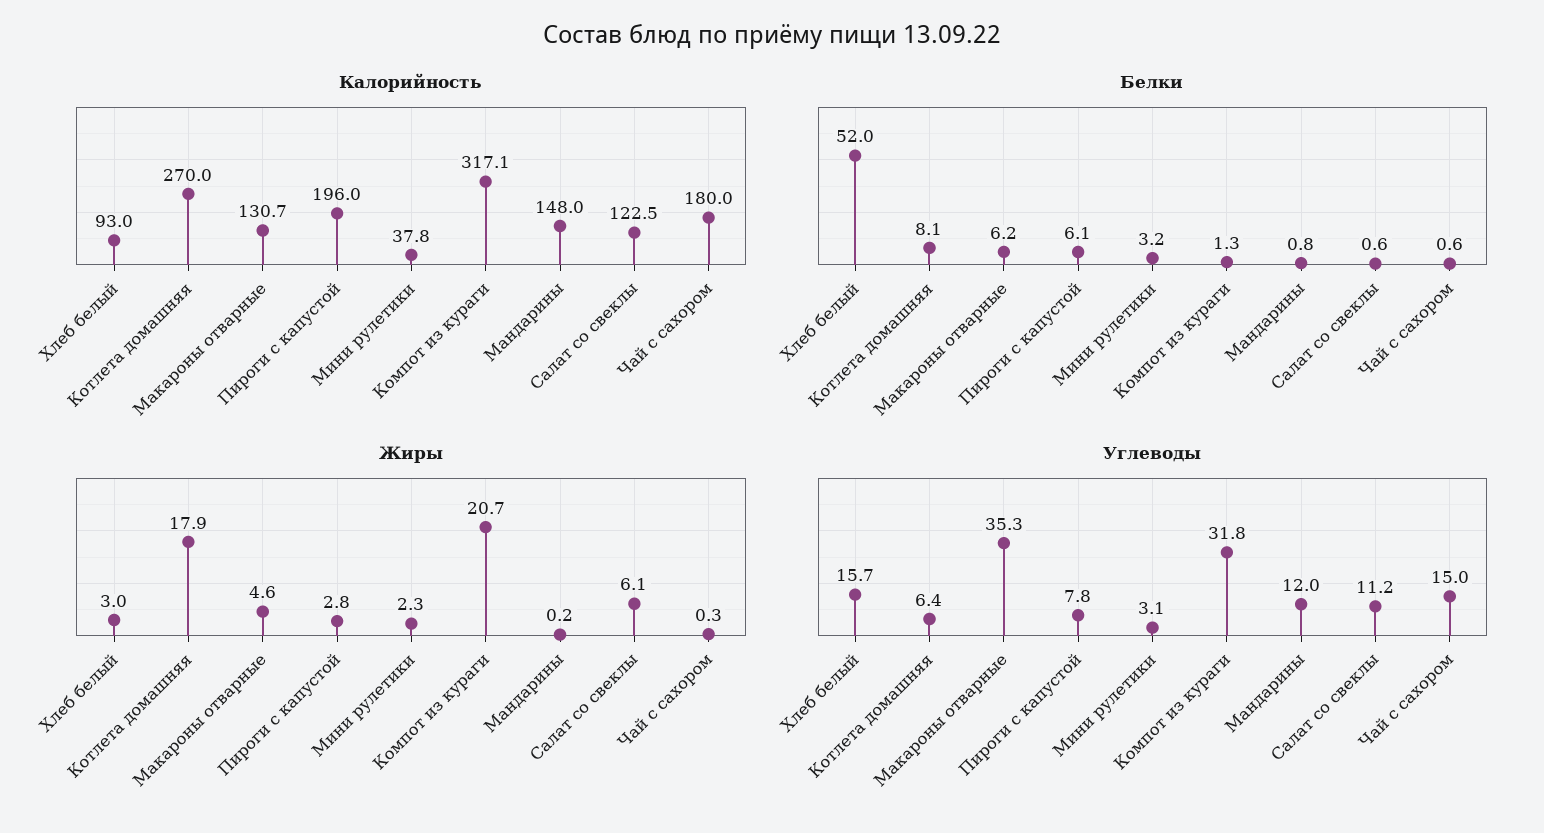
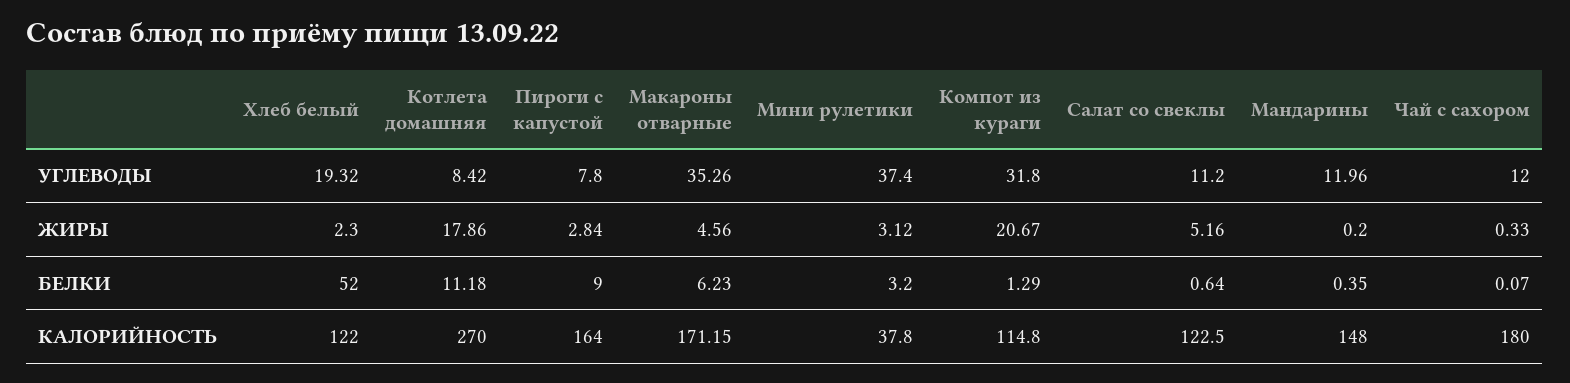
  {
    "Калорийность": {
-     "Хлеб белый": 93,
+     "Хлеб белый": 122,
      "Котлета домашняя": 270,
-     "Макароны отварные": 130.7,
+     "Макароны отварные": 171.15,
-     "Пироги с капустой": 196,
+     "Пироги с капустой": 164,
      "Мини рулетики": 37.8,
-     "Компот из кураги": 317.1,
+     "Компот из кураги": 114.8,
      "Мандарины": 148,
      "Салат со свеклы": 122.5,
      "Чай с сахором": 180
    },
    "Белки": {
      "Хлеб белый": 52,
-     "Котлета домашняя": 8.1,
+     "Котлета домашняя": 11.18,
      "Макароны отварные": 6.23,
-     "Пироги с капустой": 6.1,
+     "Пироги с капустой": 9,
      "Мини рулетики": 3.2,
      "Компот из кураги": 1.29,
-     "Мандарины": 0.8,
+     "Мандарины": 0.35,
      "Салат со свеклы": 0.64,
-     "Чай с сахором": 0.6
+     "Чай с сахором": 0.07
    },
    "Жиры": {
-     "Хлеб белый": 3,
+     "Хлеб белый": 2.3,
      "Котлета домашняя": 17.86,
      "Макароны отварные": 4.56,
      "Пироги с капустой": 2.84,
-     "Мини рулетики": 2.3,
+     "Мини рулетики": 3.12,
      "Компот из кураги": 20.67,
      "Мандарины": 0.2,
-     "Салат со свеклы": 6.1,
+     "Салат со свеклы": 5.16,
      "Чай с сахором": 0.33
    },
    "Углеводы": {
-     "Хлеб белый": 15.7,
+     "Хлеб белый": 19.32,
-     "Котлета домашняя": 6.4,
+     "Котлета домашняя": 8.42,
      "Макароны отварные": 35.26,
      "Пироги с капустой": 7.8,
-     "Мини рулетики": 3.1,
+     "Мини рулетики": 37.4,
      "Компот из кураги": 31.8,
      "Мандарины": 11.96,
      "Салат со свеклы": 11.2,
-     "Чай с сахором": 15
+     "Чай с сахором": 12
    }
  }

